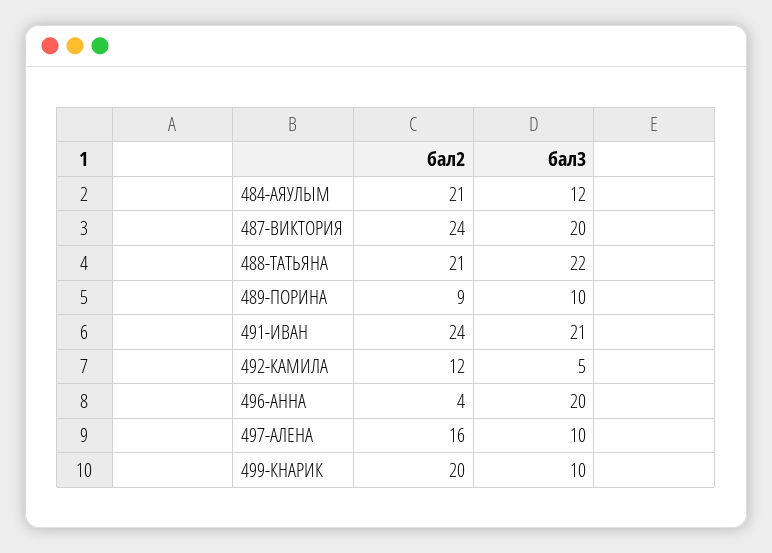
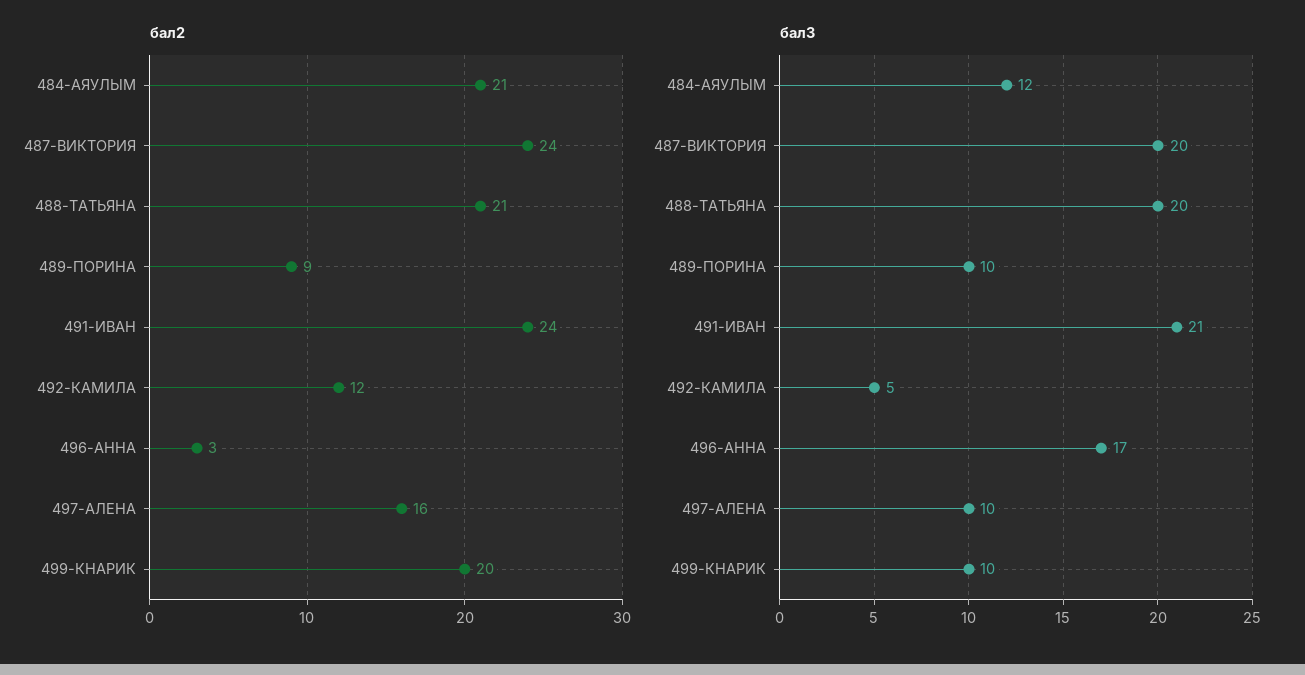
  {
    "бал2": {
      "484-АЯУЛЫМ": 21,
      "487-ВИКТОРИЯ": 24,
      "488-ТАТЬЯНА": 21,
      "489-ПОРИНА": 9,
      "491-ИВАН": 24,
      "492-КАМИЛА": 12,
-     "496-АННА": 4,
+     "496-АННА": 3,
      "497-АЛЕНА": 16,
      "499-КНАРИК": 20
    },
    "бал3": {
      "484-АЯУЛЫМ": 12,
      "487-ВИКТОРИЯ": 20,
-     "488-ТАТЬЯНА": 22,
+     "488-ТАТЬЯНА": 20,
      "489-ПОРИНА": 10,
      "491-ИВАН": 21,
      "492-КАМИЛА": 5,
-     "496-АННА": 20,
+     "496-АННА": 17,
      "497-АЛЕНА": 10,
      "499-КНАРИК": 10
    }
  }

